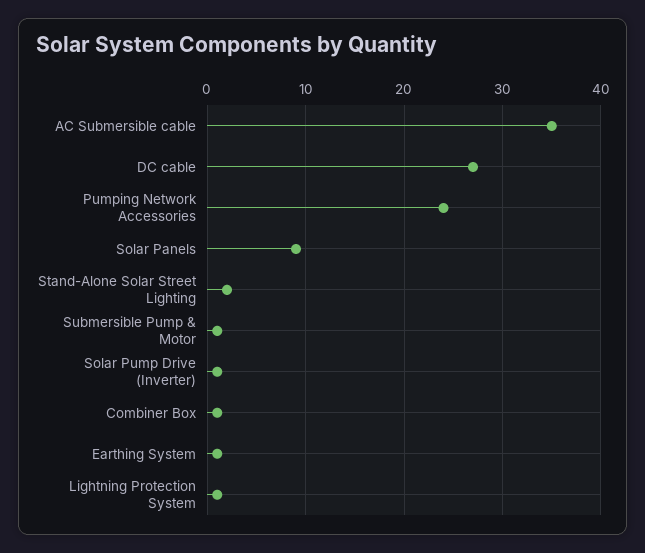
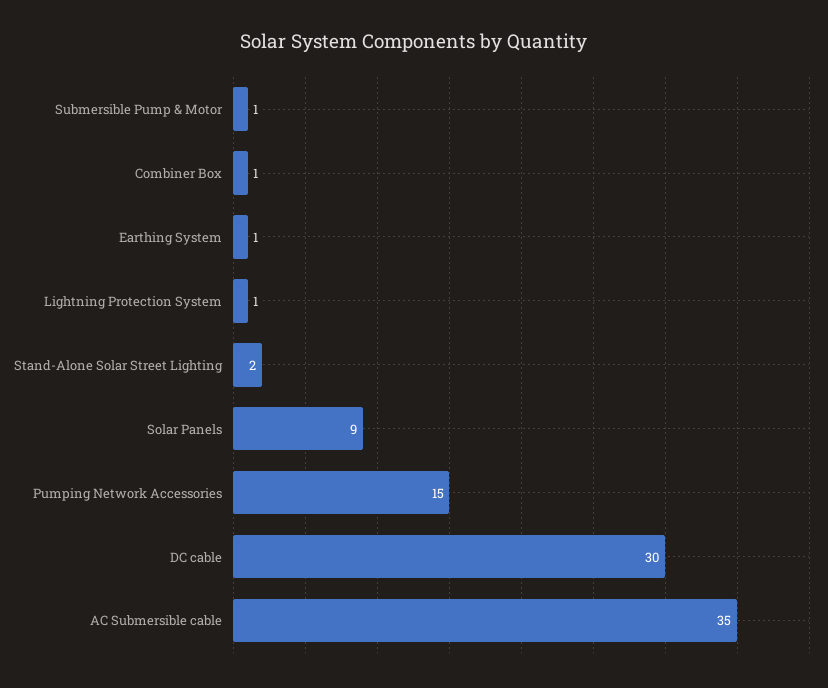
  {
    "AC Submersible cable": 35,
-   "DC cable": 27,
+   "DC cable": 30,
-   "Pumping Network Accessories": 24,
+   "Pumping Network Accessories": 15,
    "Solar Panels": 9,
    "Stand-Alone Solar Street Lighting": 2,
    "Submersible Pump & Motor": 1,
-   "Solar Pump Drive (Inverter)": 1,
    "Combiner Box": 1,
    "Earthing System": 1,
    "Lightning Protection System": 1
  }

